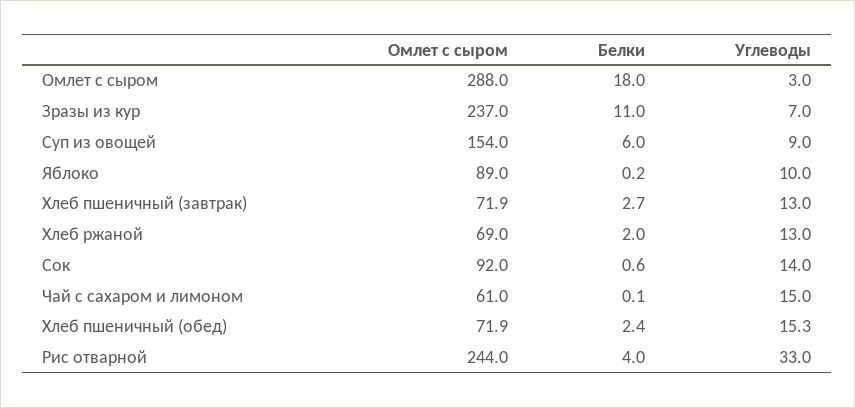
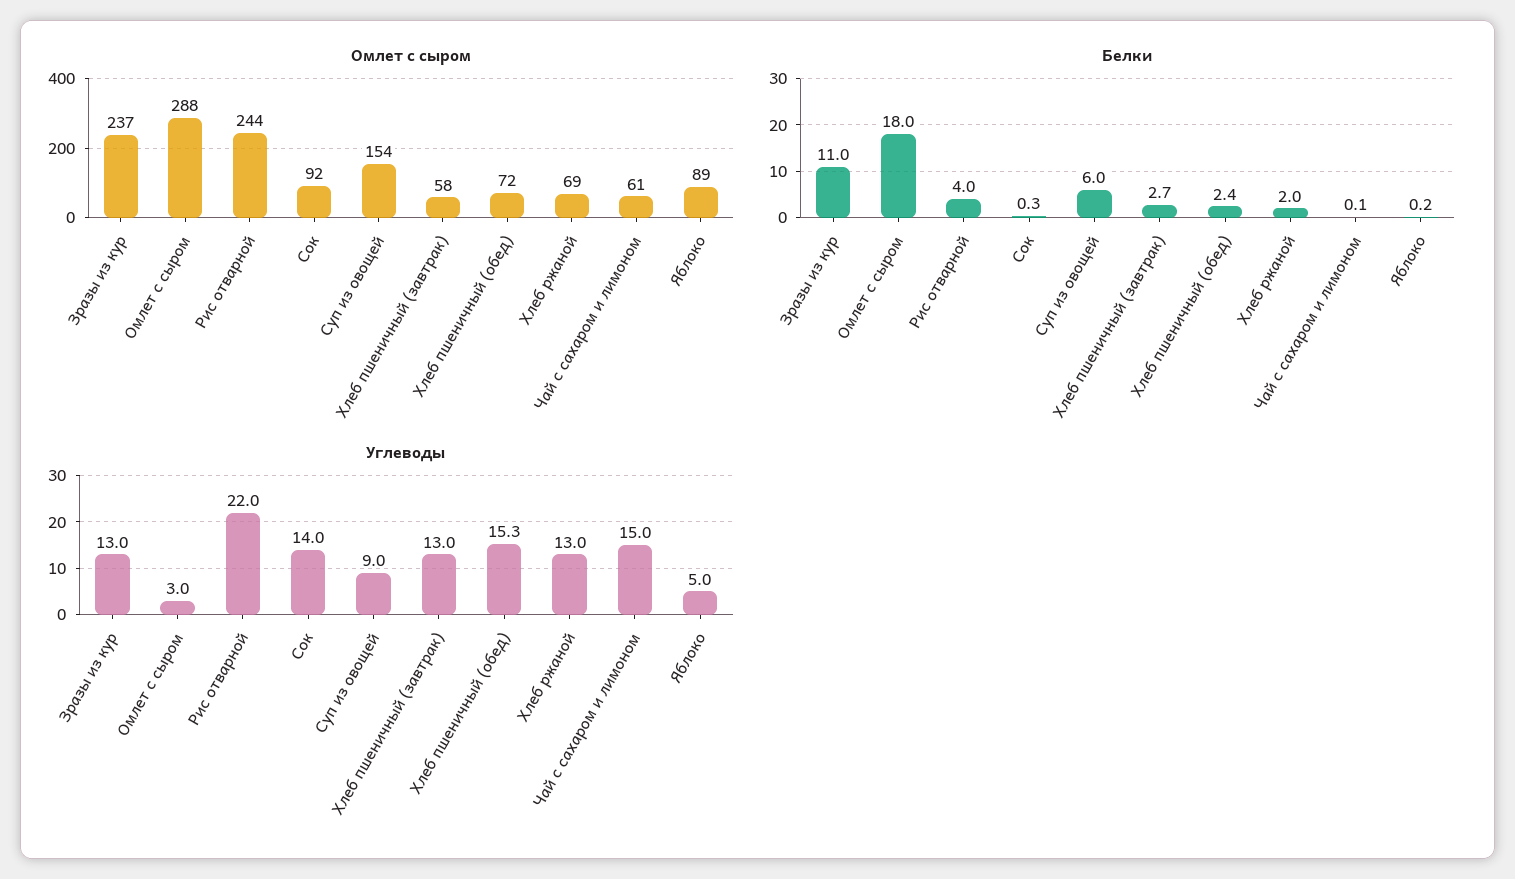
  {
    "Омлет с сыром": {
      "Омлет с сыром": 288,
      "Зразы из кур": 237,
      "Суп из овощей": 154,
      "Яблоко": 89,
-     "Хлеб пшеничный (завтрак)": 71.9,
+     "Хлеб пшеничный (завтрак)": 58,
      "Хлеб ржаной": 69,
      "Сок": 92,
      "Чай с сахаром и лимоном": 61,
      "Хлеб пшеничный (обед)": 71.9,
      "Рис отварной": 244
    },
    "Белки": {
      "Омлет с сыром": 18,
      "Зразы из кур": 11,
      "Суп из овощей": 6,
      "Яблоко": 0.2,
      "Хлеб пшеничный (завтрак)": 2.7,
      "Хлеб ржаной": 2,
-     "Сок": 0.6,
+     "Сок": 0.3,
      "Чай с сахаром и лимоном": 0.1,
      "Хлеб пшеничный (обед)": 2.4,
      "Рис отварной": 4
    },
    "Углеводы": {
      "Омлет с сыром": 3,
-     "Зразы из кур": 7,
+     "Зразы из кур": 13,
      "Суп из овощей": 9,
-     "Яблоко": 10,
+     "Яблоко": 5,
      "Хлеб пшеничный (завтрак)": 13,
      "Хлеб ржаной": 13,
      "Сок": 14,
      "Чай с сахаром и лимоном": 15,
      "Хлеб пшеничный (обед)": 15.3,
-     "Рис отварной": 33
+     "Рис отварной": 22
    }
  }

